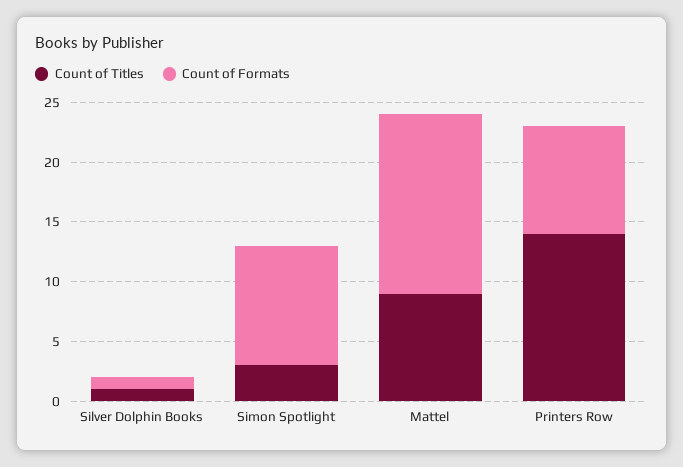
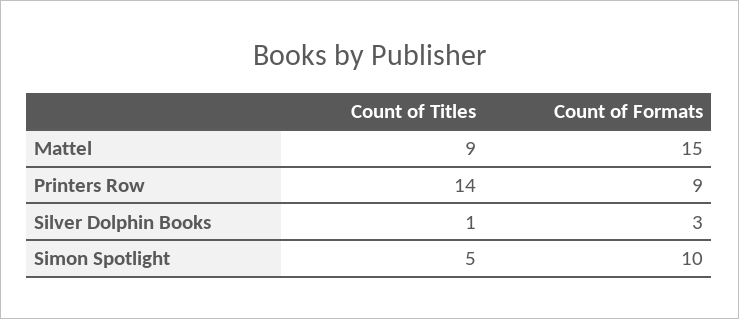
  {
    "Count of Titles": {
      "Silver Dolphin Books": 1,
-     "Simon Spotlight": 3,
+     "Simon Spotlight": 5,
      "Mattel": 9,
      "Printers Row": 14
    },
    "Count of Formats": {
-     "Silver Dolphin Books": 1,
+     "Silver Dolphin Books": 3,
      "Simon Spotlight": 10,
      "Mattel": 15,
      "Printers Row": 9
    }
  }

